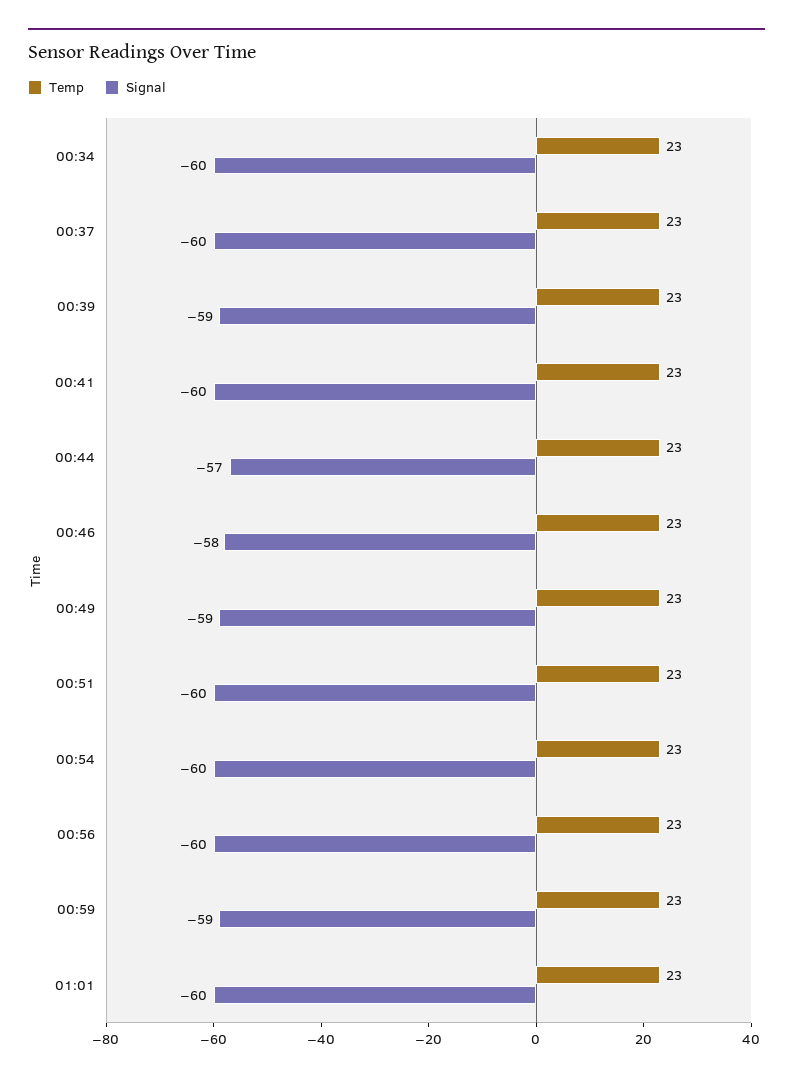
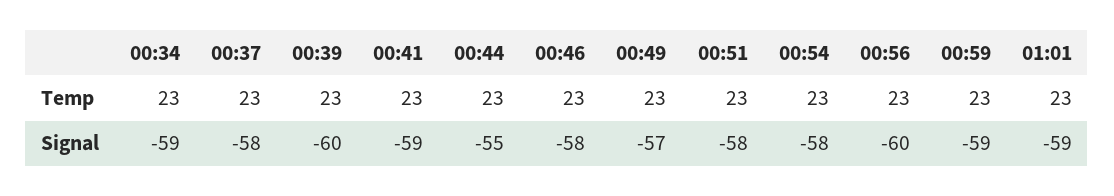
  {
    "Temp": {
      "00:34": 23,
      "00:37": 23,
      "00:39": 23,
      "00:41": 23,
      "00:44": 23,
      "00:46": 23,
      "00:49": 23,
      "00:51": 23,
      "00:54": 23,
      "00:56": 23,
      "00:59": 23,
      "01:01": 23
    },
    "Signal": {
-     "00:34": -60,
+     "00:34": -59,
-     "00:37": -60,
+     "00:37": -58,
-     "00:39": -59,
+     "00:39": -60,
-     "00:41": -60,
+     "00:41": -59,
-     "00:44": -57,
+     "00:44": -55,
      "00:46": -58,
-     "00:49": -59,
+     "00:49": -57,
-     "00:51": -60,
+     "00:51": -58,
-     "00:54": -60,
+     "00:54": -58,
      "00:56": -60,
      "00:59": -59,
-     "01:01": -60
+     "01:01": -59
    }
  }

